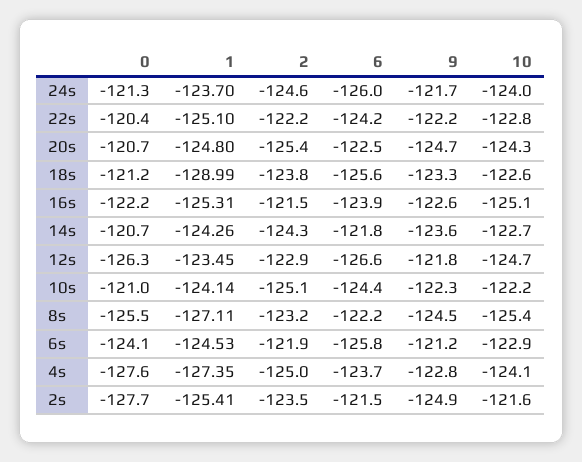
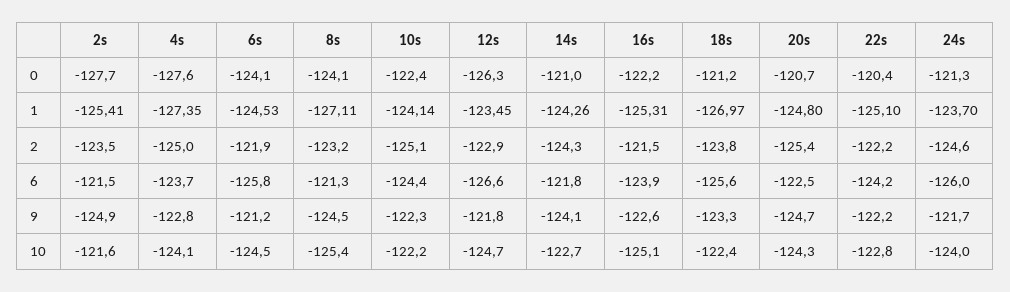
  {
    "0": {
      "24s": -121.3,
      "22s": -120.4,
      "20s": -120.7,
      "18s": -121.2,
      "16s": -122.2,
-     "14s": -120.7,
+     "14s": -121,
      "12s": -126.3,
-     "10s": -121,
+     "10s": -122.4,
-     "8s": -125.5,
+     "8s": -124.1,
      "6s": -124.1,
      "4s": -127.6,
      "2s": -127.7
    },
    "1": {
      "24s": -123.7,
      "22s": -125.1,
      "20s": -124.8,
-     "18s": -128.99,
+     "18s": -126.97,
      "16s": -125.31,
      "14s": -124.26,
      "12s": -123.45,
      "10s": -124.14,
      "8s": -127.11,
      "6s": -124.53,
      "4s": -127.35,
      "2s": -125.41
    },
    "2": {
      "24s": -124.6,
      "22s": -122.2,
      "20s": -125.4,
      "18s": -123.8,
      "16s": -121.5,
      "14s": -124.3,
      "12s": -122.9,
      "10s": -125.1,
      "8s": -123.2,
      "6s": -121.9,
      "4s": -125,
      "2s": -123.5
    },
    "6": {
      "24s": -126,
      "22s": -124.2,
      "20s": -122.5,
      "18s": -125.6,
      "16s": -123.9,
      "14s": -121.8,
      "12s": -126.6,
      "10s": -124.4,
-     "8s": -122.2,
+     "8s": -121.3,
      "6s": -125.8,
      "4s": -123.7,
      "2s": -121.5
    },
    "9": {
      "24s": -121.7,
      "22s": -122.2,
      "20s": -124.7,
      "18s": -123.3,
      "16s": -122.6,
-     "14s": -123.6,
+     "14s": -124.1,
      "12s": -121.8,
      "10s": -122.3,
      "8s": -124.5,
      "6s": -121.2,
      "4s": -122.8,
      "2s": -124.9
    },
    "10": {
      "24s": -124,
      "22s": -122.8,
      "20s": -124.3,
-     "18s": -122.6,
+     "18s": -122.4,
      "16s": -125.1,
      "14s": -122.7,
      "12s": -124.7,
      "10s": -122.2,
      "8s": -125.4,
-     "6s": -122.9,
+     "6s": -124.5,
      "4s": -124.1,
      "2s": -121.6
    }
  }

